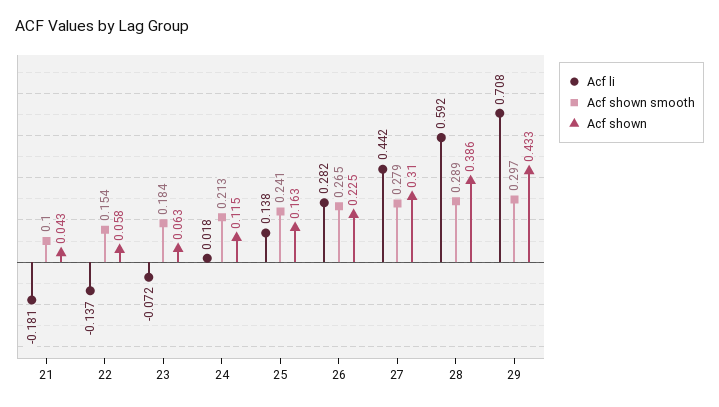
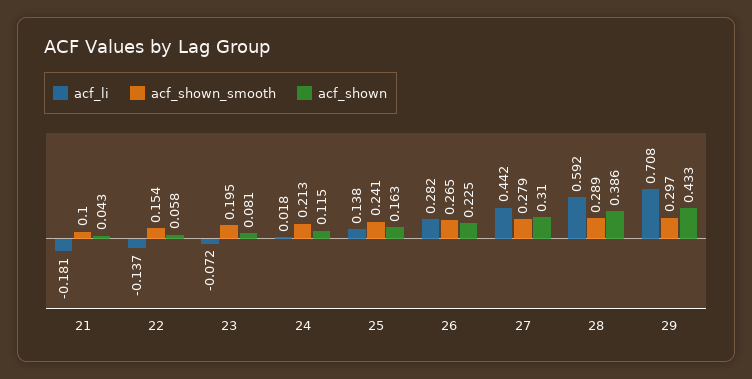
  {
    "Acf li": {
      "21": -0.181,
      "22": -0.137,
      "23": -0.072,
      "24": 0.018,
      "25": 0.138,
      "26": 0.282,
      "27": 0.442,
      "28": 0.592,
      "29": 0.708
    },
    "Acf shown smooth": {
      "21": 0.1,
      "22": 0.154,
-     "23": 0.184,
+     "23": 0.195,
      "24": 0.213,
      "25": 0.241,
      "26": 0.265,
      "27": 0.279,
      "28": 0.289,
      "29": 0.297
    },
    "Acf shown": {
      "21": 0.043,
      "22": 0.058,
-     "23": 0.063,
+     "23": 0.081,
      "24": 0.115,
      "25": 0.163,
      "26": 0.225,
      "27": 0.31,
      "28": 0.386,
      "29": 0.433
    }
  }

